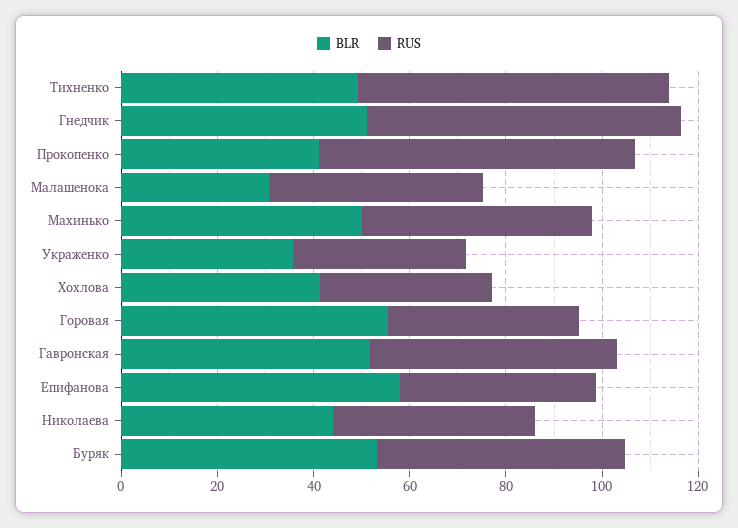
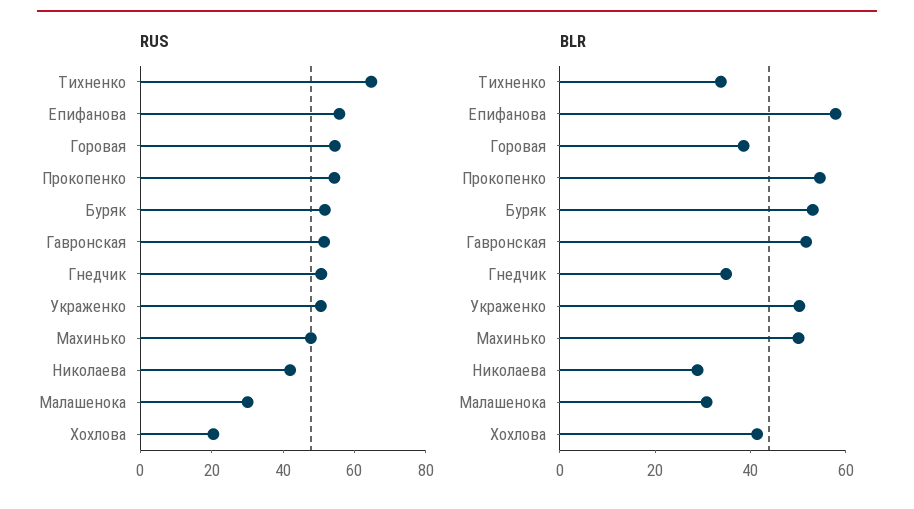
  {
    "BLR": {
-     "Тихненко": 50,
+     "Тихненко": 35,
-     "Гнедчик": 50,
+     "Гнедчик": 35,
-     "Прокопенко": 40,
+     "Прокопенко": 55,
      "Малашенока": 30,
      "Махинько": 50,
-     "Украженко": 35,
+     "Украженко": 50,
      "Хохлова": 40,
-     "Горовая": 55,
+     "Горовая": 40,
      "Гавронская": 50,
      "Епифанова": 60,
-     "Николаева": 45,
+     "Николаева": 30,
      "Буряк": 55
    },
    "RUS": {
      "Тихненко": 65,
-     "Гнедчик": 65,
+     "Гнедчик": 50,
-     "Прокопенко": 65,
+     "Прокопенко": 55,
-     "Малашенока": 45,
+     "Малашенока": 30,
      "Махинько": 50,
-     "Украженко": 35,
+     "Украженко": 50,
-     "Хохлова": 35,
+     "Хохлова": 20,
-     "Горовая": 40,
+     "Горовая": 55,
      "Гавронская": 50,
-     "Епифанова": 40,
+     "Епифанова": 55,
      "Николаева": 40,
      "Буряк": 50
    }
  }

